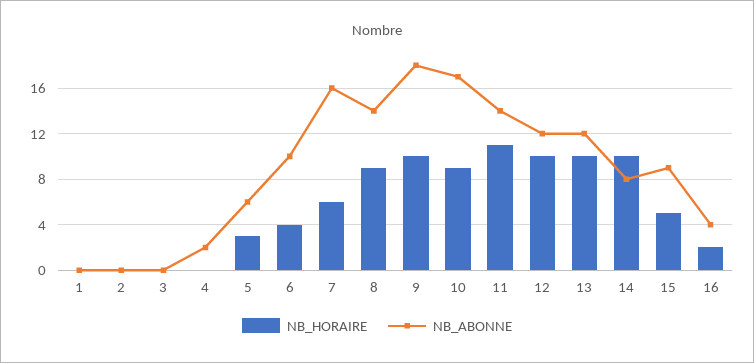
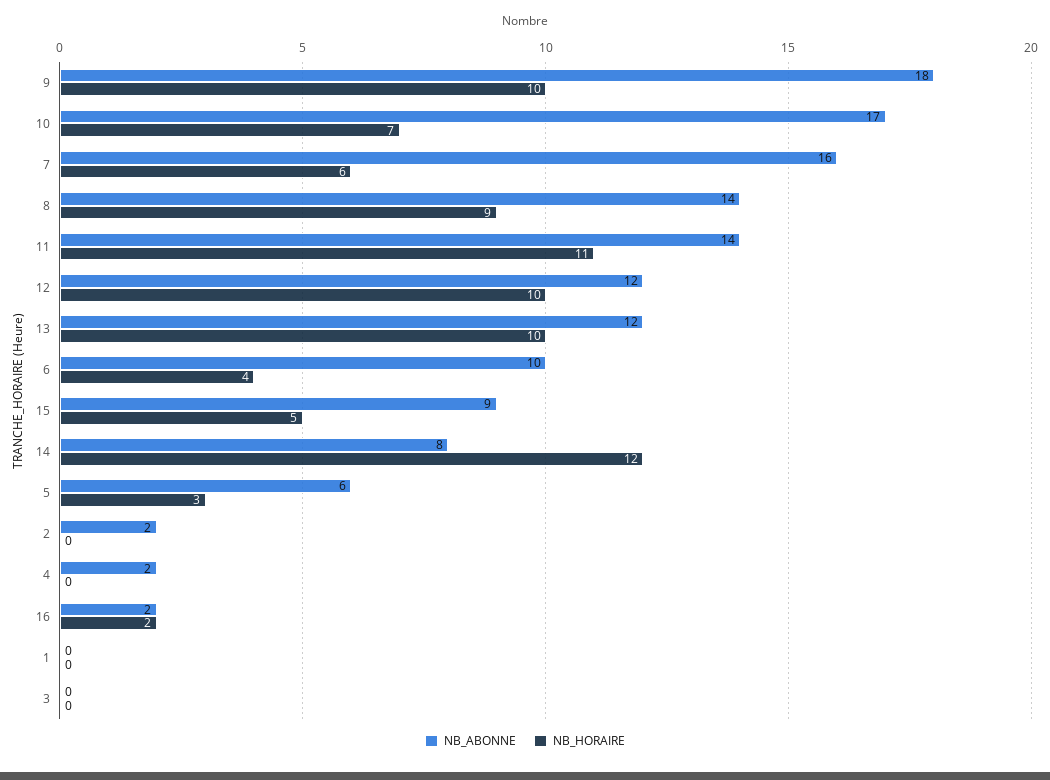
  {
    "NB_HORAIRE": {
      "1": 0,
      "2": 0,
      "3": 0,
      "4": 0,
      "5": 3,
      "6": 4,
      "7": 6,
      "8": 9,
      "9": 10,
-     "10": 9,
+     "10": 7,
      "11": 11,
      "12": 10,
      "13": 10,
-     "14": 10,
+     "14": 12,
      "15": 5,
      "16": 2
    },
    "NB_ABONNE": {
      "1": 0,
-     "2": 0,
+     "2": 2,
      "3": 0,
      "4": 2,
      "5": 6,
      "6": 10,
      "7": 16,
      "8": 14,
      "9": 18,
      "10": 17,
      "11": 14,
      "12": 12,
      "13": 12,
      "14": 8,
      "15": 9,
-     "16": 4
+     "16": 2
    }
  }

